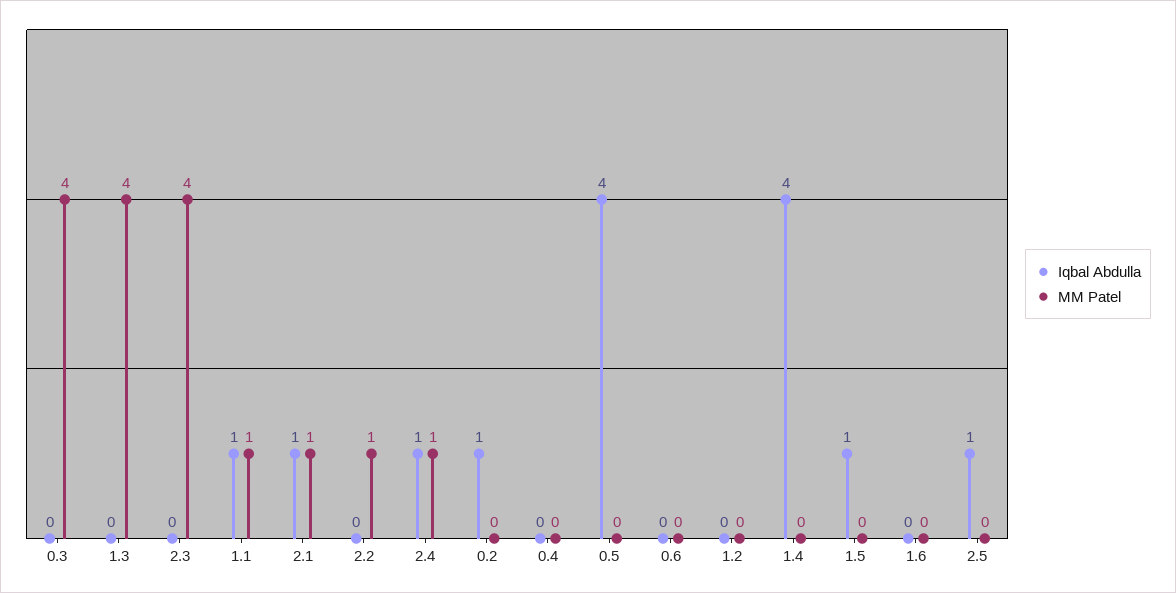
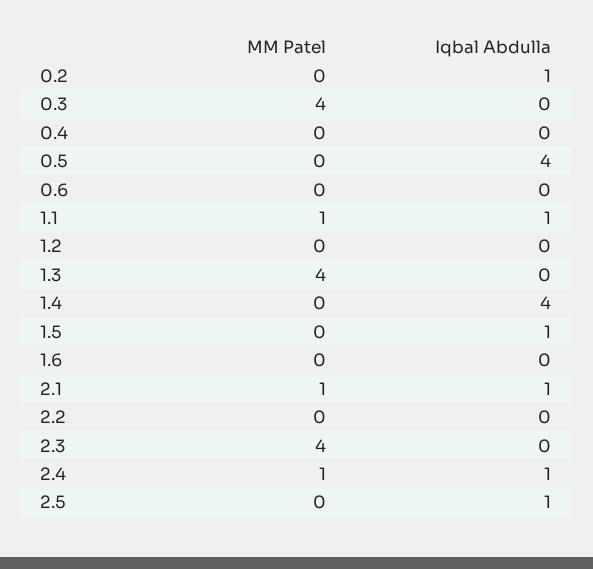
  {
    "Iqbal Abdulla": {
      "0.3": 0,
      "1.3": 0,
      "2.3": 0,
      "1.1": 1,
      "2.1": 1,
      "2.2": 0,
      "2.4": 1,
      "0.2": 1,
      "0.4": 0,
      "0.5": 4,
      "0.6": 0,
      "1.2": 0,
      "1.4": 4,
      "1.5": 1,
      "1.6": 0,
      "2.5": 1
    },
    "MM Patel": {
      "0.3": 4,
      "1.3": 4,
      "2.3": 4,
      "1.1": 1,
      "2.1": 1,
-     "2.2": 1,
+     "2.2": 0,
      "2.4": 1,
      "0.2": 0,
      "0.4": 0,
      "0.5": 0,
      "0.6": 0,
      "1.2": 0,
      "1.4": 0,
      "1.5": 0,
      "1.6": 0,
      "2.5": 0
    }
  }

